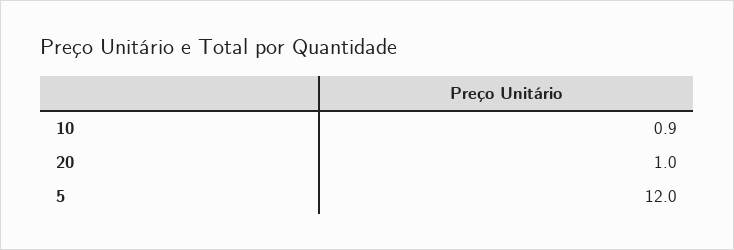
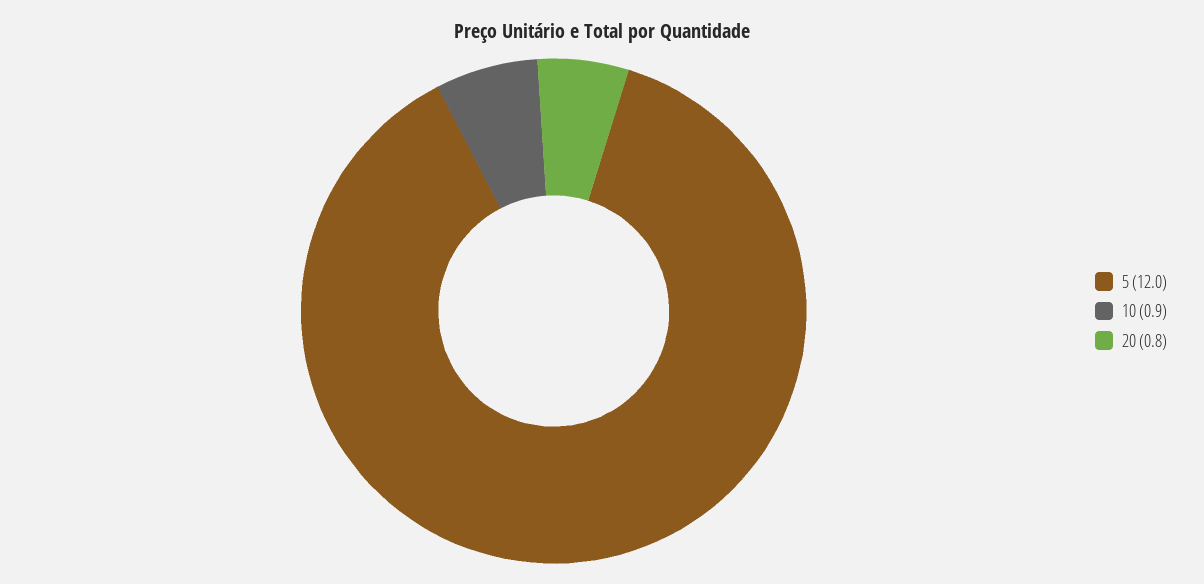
  {
    "10": 0.9,
-   "20": 1,
+   "20": 0.8,
    "5": 12
  }

